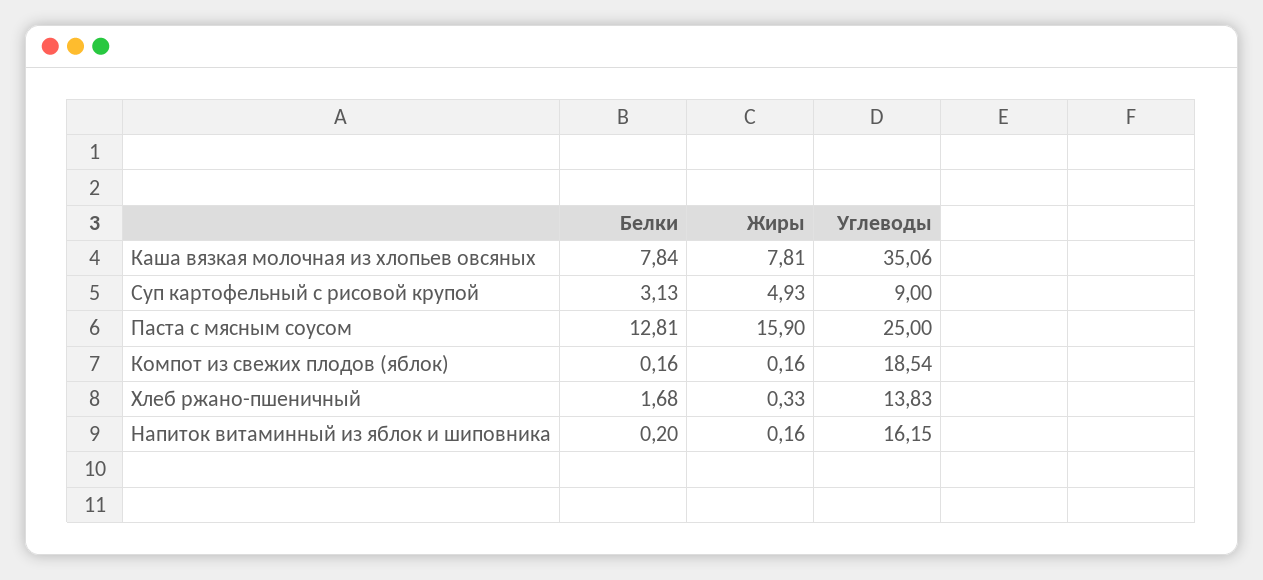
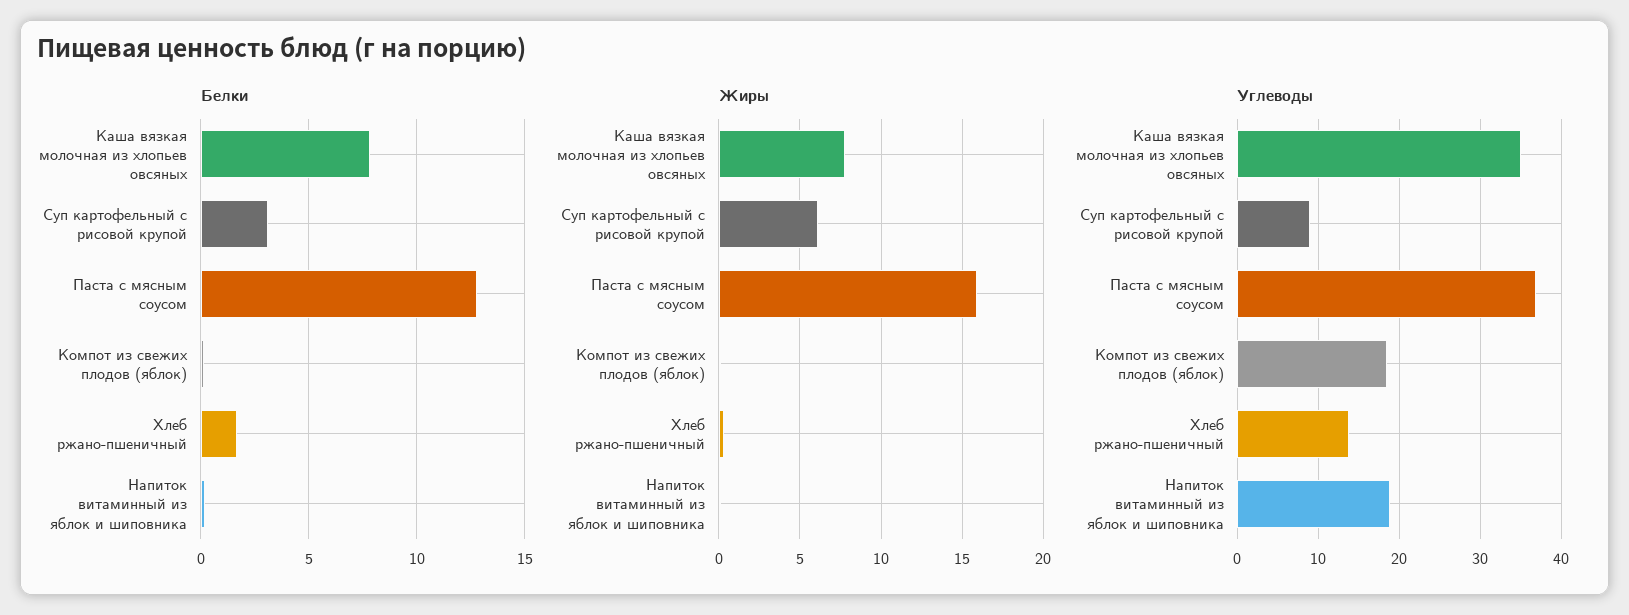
  {
    "Белки": {
      "Каша вязкая молочная из хлопьев овсяных": 7.84,
      "Суп картофельный с рисовой крупой": 3.13,
      "Паста с мясным соусом": 12.81,
      "Компот из свежих плодов (яблок)": 0.16,
      "Хлеб ржано-пшеничный": 1.68,
      "Напиток витаминный из яблок и шиповника": 0.2
    },
    "Жиры": {
      "Каша вязкая молочная из хлопьев овсяных": 7.81,
-     "Суп картофельный с рисовой крупой": 4.93,
+     "Суп картофельный с рисовой крупой": 6,
      "Паста с мясным соусом": 15.9,
      "Компот из свежих плодов (яблок)": 0.16,
      "Хлеб ржано-пшеничный": 0.33,
      "Напиток витаминный из яблок и шиповника": 0.16
    },
    "Углеводы": {
      "Каша вязкая молочная из хлопьев овсяных": 35.06,
      "Суп картофельный с рисовой крупой": 9,
-     "Паста с мясным соусом": 25,
+     "Паста с мясным соусом": 37,
      "Компот из свежих плодов (яблок)": 18.54,
      "Хлеб ржано-пшеничный": 13.83,
-     "Напиток витаминный из яблок и шиповника": 16.15
+     "Напиток витаминный из яблок и шиповника": 19
    }
  }

